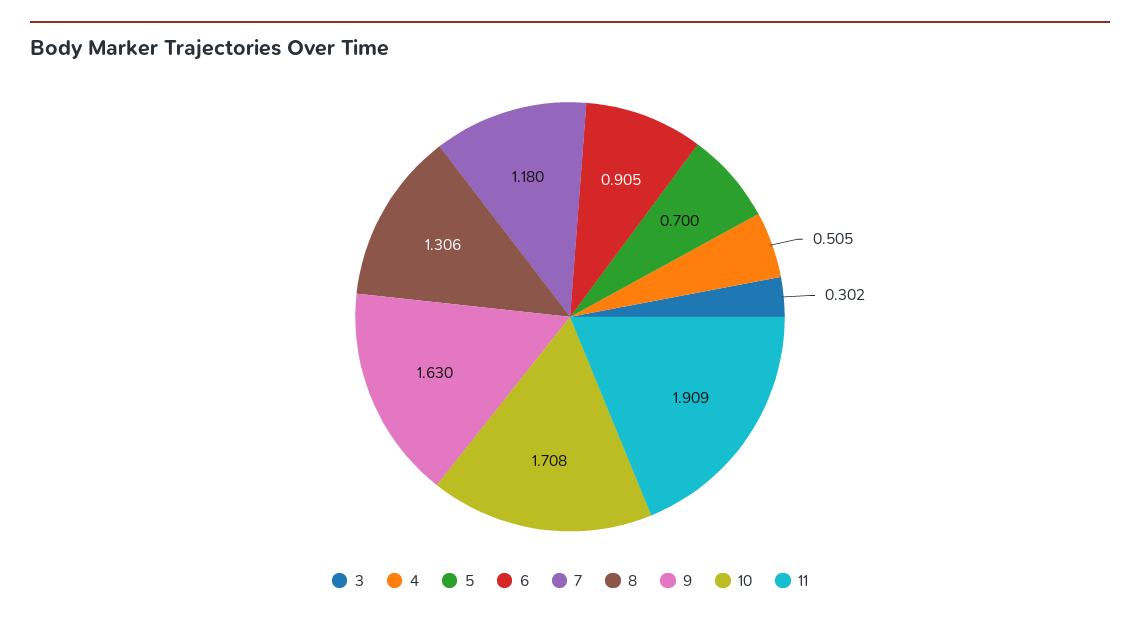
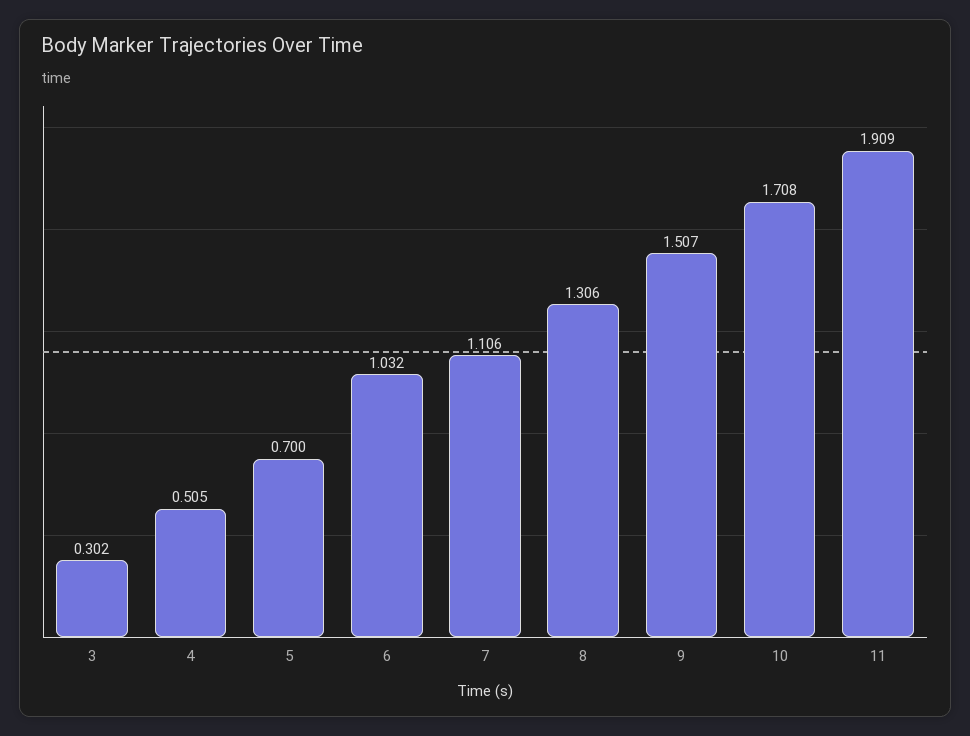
  {
    "3": 0.302,
    "4": 0.505,
    "5": 0.7,
-   "6": 0.905,
+   "6": 1.032,
-   "7": 1.18,
+   "7": 1.106,
    "8": 1.306,
-   "9": 1.63,
+   "9": 1.507,
    "10": 1.708,
    "11": 1.909
  }

